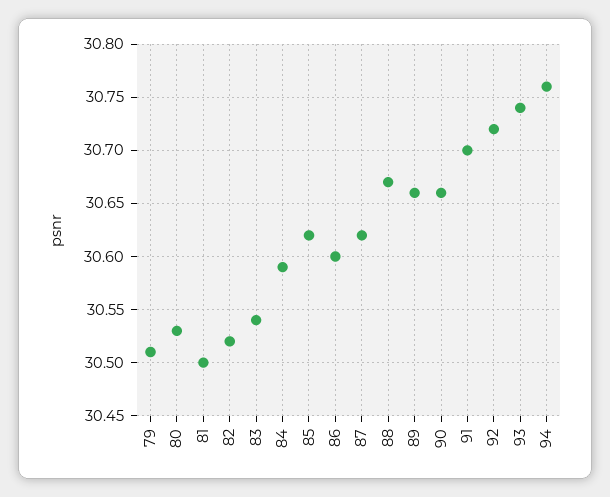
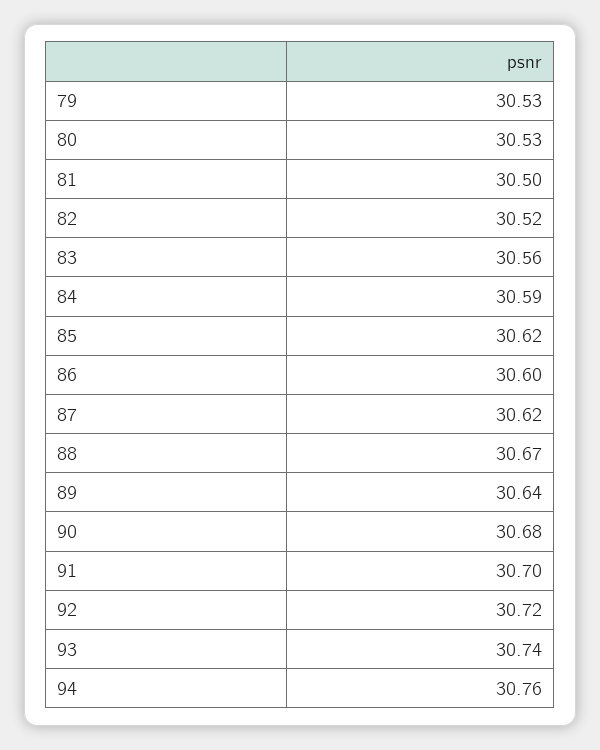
  {
-   "79": 30.51,
+   "79": 30.53,
    "80": 30.53,
    "81": 30.5,
    "82": 30.52,
-   "83": 30.54,
+   "83": 30.56,
    "84": 30.59,
    "85": 30.62,
    "86": 30.6,
    "87": 30.62,
    "88": 30.67,
-   "89": 30.66,
+   "89": 30.64,
-   "90": 30.66,
+   "90": 30.68,
    "91": 30.7,
    "92": 30.72,
    "93": 30.74,
    "94": 30.76
  }

